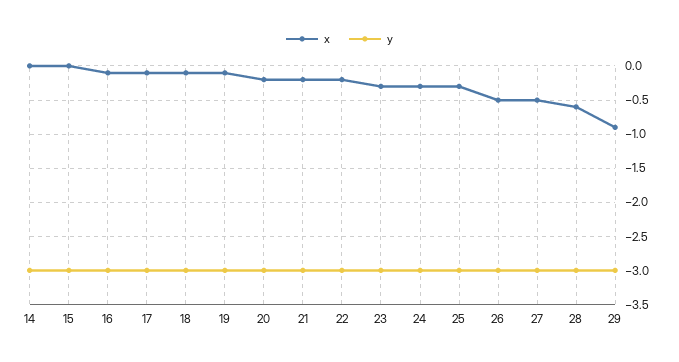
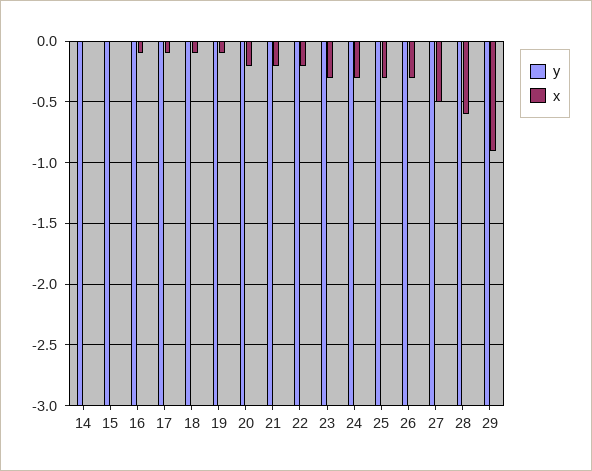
  {
    "x": {
      "14": 0,
      "15": 0,
      "16": -0.1,
      "17": -0.1,
      "18": -0.1,
      "19": -0.1,
      "20": -0.2,
      "21": -0.2,
      "22": -0.2,
      "23": -0.3,
      "24": -0.3,
      "25": -0.3,
-     "26": -0.5,
+     "26": -0.3,
      "27": -0.5,
      "28": -0.6,
      "29": -0.9
    },
    "y": {
      "14": -3,
      "15": -3,
      "16": -3,
      "17": -3,
      "18": -3,
      "19": -3,
      "20": -3,
      "21": -3,
      "22": -3,
      "23": -3,
      "24": -3,
      "25": -3,
      "26": -3,
      "27": -3,
      "28": -3,
      "29": -3
    }
  }

